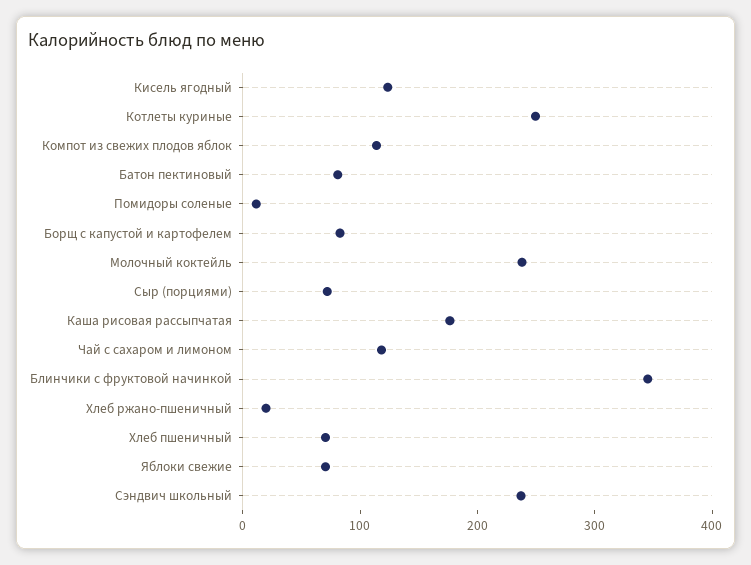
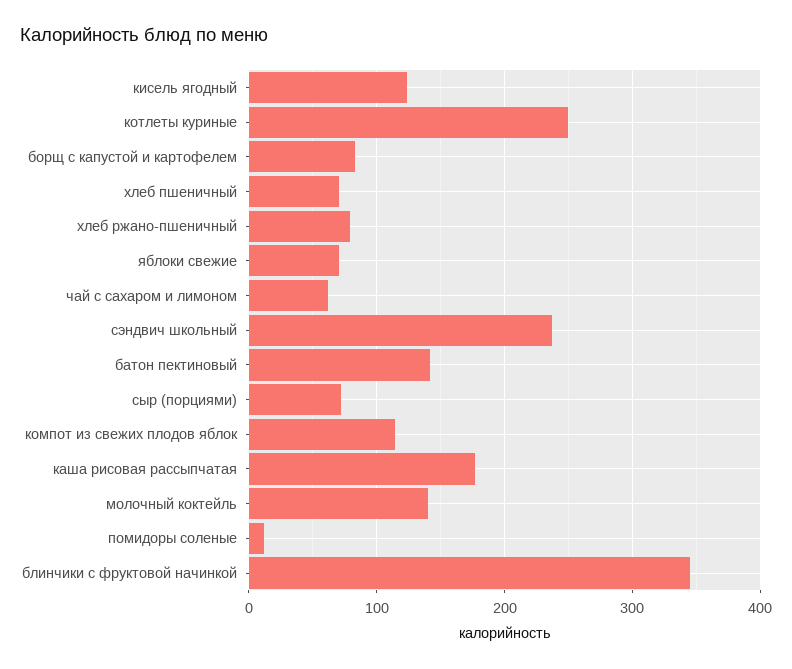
  {
    "Кисель ягодный": 120,
    "Котлеты куриные": 250,
    "Компот из свежих плодов яблок": 110,
-   "Батон пектиновый": 80,
+   "Батон пектиновый": 140,
    "Помидоры соленые": 10,
    "Борщ с капустой и картофелем": 80,
-   "Молочный коктейль": 240,
+   "Молочный коктейль": 140,
    "Сыр (порциями)": 70,
    "Каша рисовая рассыпчатая": 180,
-   "Чай с сахаром и лимоном": 120,
+   "Чай с сахаром и лимоном": 60,
    "Блинчики с фруктовой начинкой": 350,
-   "Хлеб ржано-пшеничный": 20,
+   "Хлеб ржано-пшеничный": 80,
    "Хлеб пшеничный": 70,
    "Яблоки свежие": 70,
    "Сэндвич школьный": 240
  }

